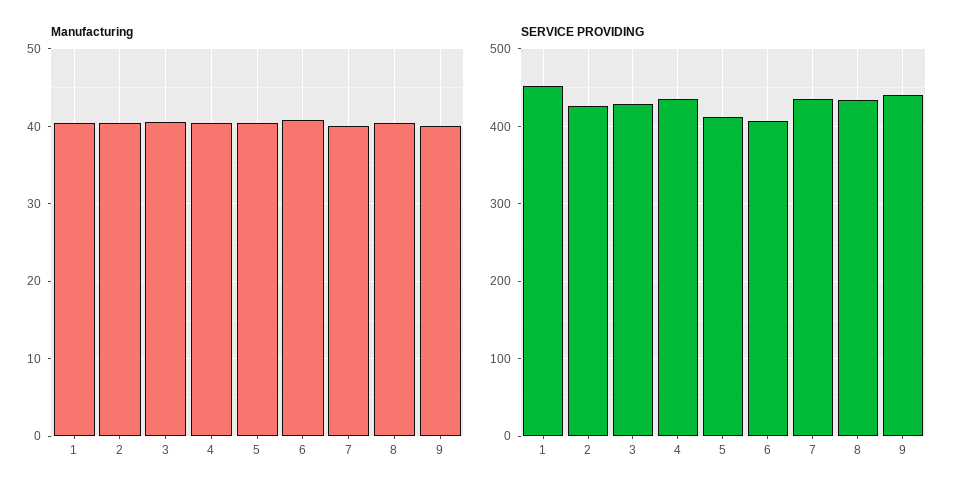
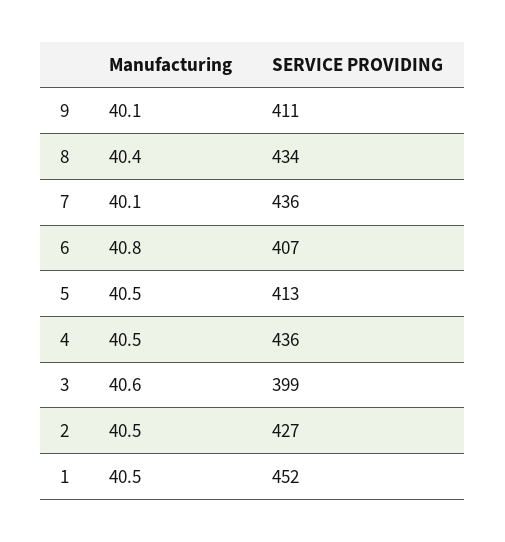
  {
    "Manufacturing": {
      "1": 40.5,
      "2": 40.5,
      "3": 40.6,
      "4": 40.5,
      "5": 40.5,
      "6": 40.8,
      "7": 40.1,
      "8": 40.4,
      "9": 40.1
    },
    "SERVICE PROVIDING": {
      "1": 452,
      "2": 427,
-     "3": 430,
+     "3": 399,
      "4": 436,
      "5": 413,
      "6": 407,
      "7": 436,
      "8": 434,
-     "9": 440
+     "9": 411
    }
  }

